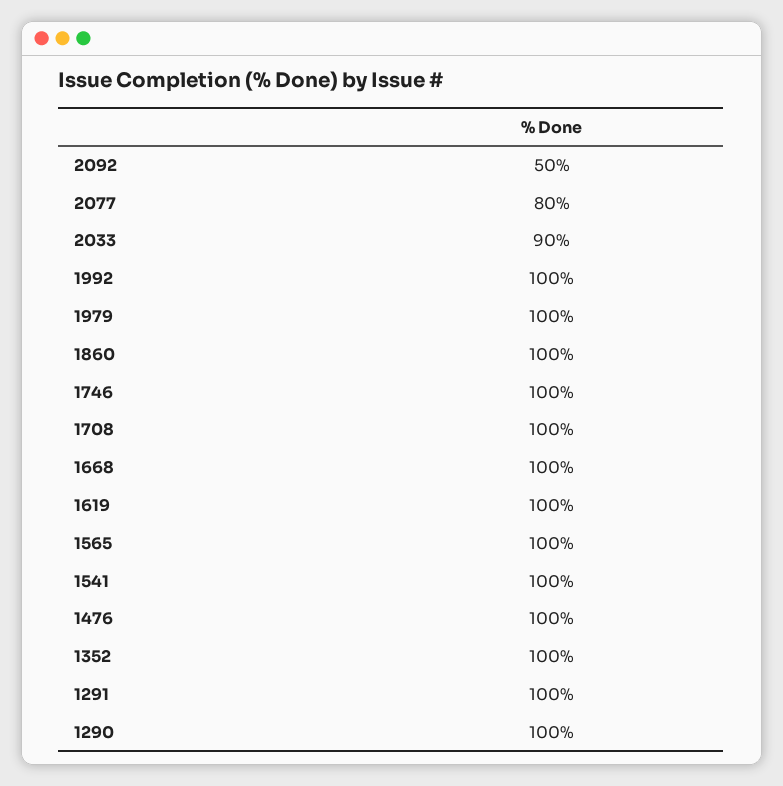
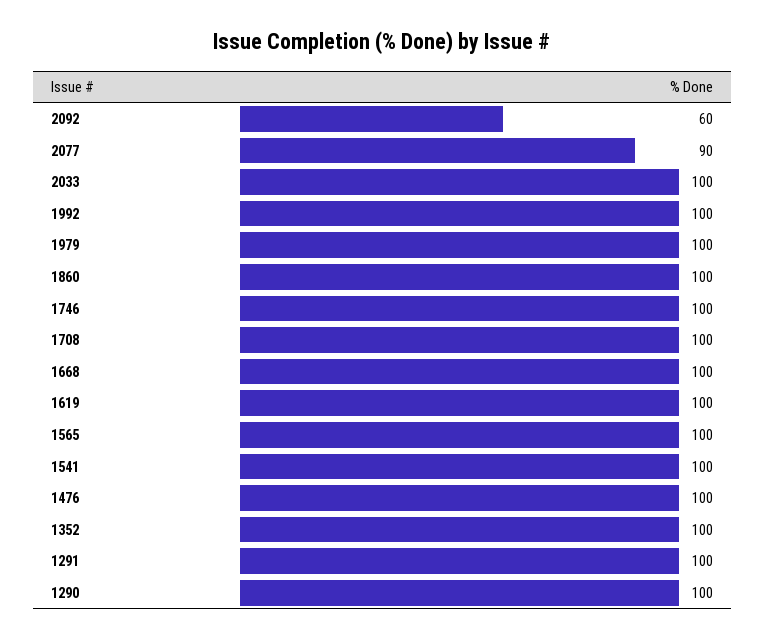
  {
-   "2092": 50,
+   "2092": 60,
-   "2077": 80,
+   "2077": 90,
-   "2033": 90,
+   "2033": 100,
    "1992": 100,
    "1979": 100,
    "1860": 100,
    "1746": 100,
    "1708": 100,
    "1668": 100,
    "1619": 100,
    "1565": 100,
    "1541": 100,
    "1476": 100,
    "1352": 100,
    "1291": 100,
    "1290": 100
  }

